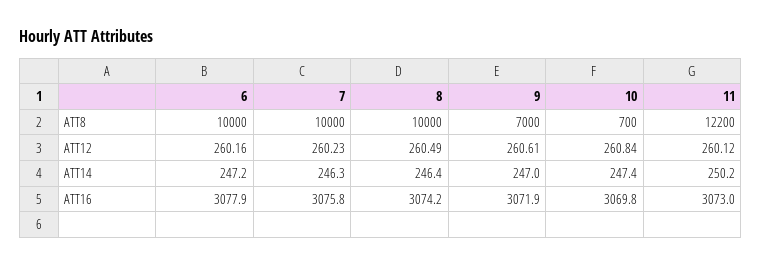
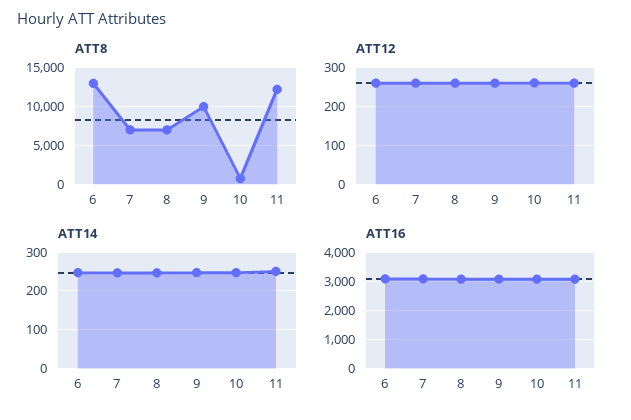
  {
    "ATT8": {
-     "6": 10000,
+     "6": 13000,
-     "7": 10000,
+     "7": 7000,
-     "8": 10000,
+     "8": 7000,
-     "9": 7000,
+     "9": 10000,
      "10": 700,
      "11": 12200
    },
    "ATT12": {
      "6": 260.16,
      "7": 260.23,
      "8": 260.49,
      "9": 260.61,
      "10": 260.84,
      "11": 260.12
    },
    "ATT14": {
      "6": 247.2,
      "7": 246.3,
      "8": 246.4,
      "9": 247,
      "10": 247.4,
      "11": 250.2
    },
    "ATT16": {
      "6": 3077.9,
      "7": 3075.8,
      "8": 3074.2,
      "9": 3071.9,
      "10": 3069.8,
      "11": 3073
    }
  }

